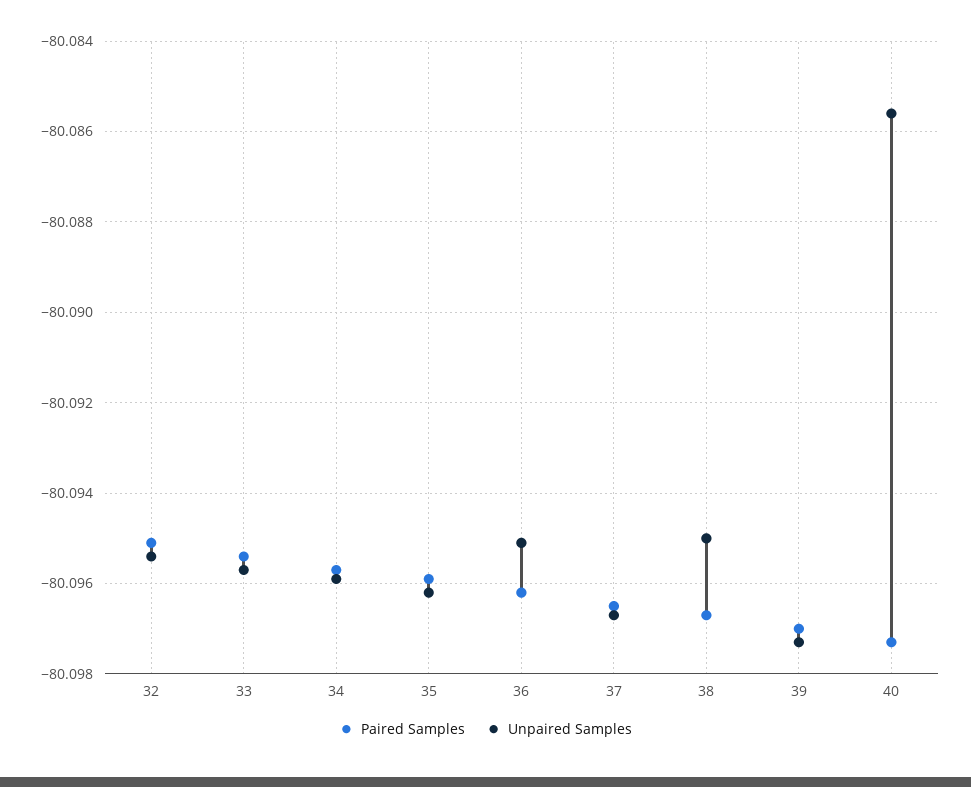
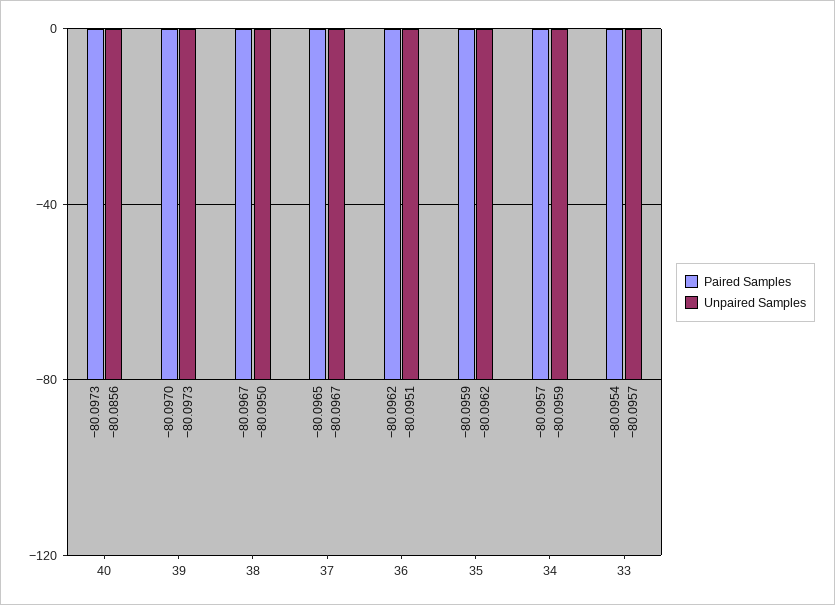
  {
    "Paired Samples": {
-     "32": -80.095,
      "33": -80.0954,
      "34": -80.0957,
      "35": -80.0959,
      "36": -80.0962,
      "37": -80.0965,
      "38": -80.0967,
      "39": -80.097,
      "40": -80.0973
    },
    "Unpaired Samples": {
-     "32": -80.0955,
      "33": -80.0957,
      "34": -80.0959,
      "35": -80.0962,
      "36": -80.0951,
      "37": -80.0967,
      "38": -80.095,
      "39": -80.0973,
      "40": -80.0856
    }
  }

